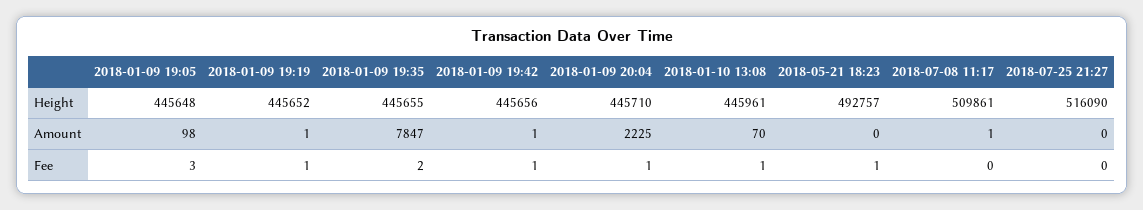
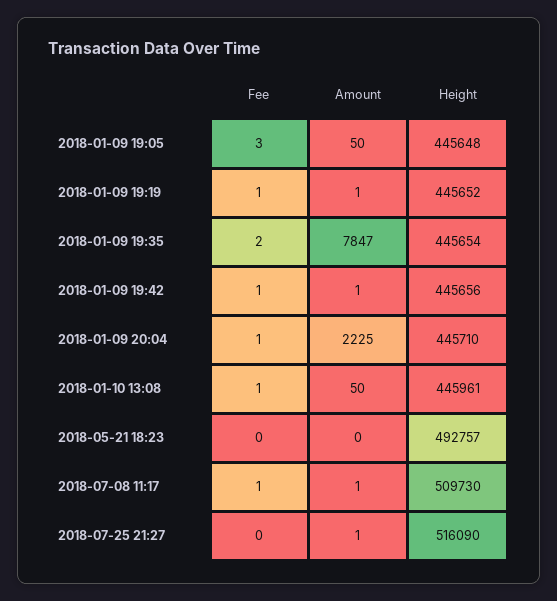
  {
    "2018-01-09 19:05": {
      "Height": 445648,
-     "Amount": 98,
+     "Amount": 50,
      "Fee": 3
    },
    "2018-01-09 19:19": {
      "Height": 445652,
      "Amount": 1,
      "Fee": 1
    },
    "2018-01-09 19:35": {
-     "Height": 445655,
+     "Height": 445654,
      "Amount": 7847,
      "Fee": 2
    },
    "2018-01-09 19:42": {
      "Height": 445656,
      "Amount": 1,
      "Fee": 1
    },
    "2018-01-09 20:04": {
      "Height": 445710,
      "Amount": 2225,
      "Fee": 1
    },
    "2018-01-10 13:08": {
      "Height": 445961,
-     "Amount": 70,
+     "Amount": 50,
      "Fee": 1
    },
    "2018-05-21 18:23": {
      "Height": 492757,
      "Amount": 0,
-     "Fee": 1
+     "Fee": 0
    },
    "2018-07-08 11:17": {
-     "Height": 509861,
+     "Height": 509730,
      "Amount": 1,
-     "Fee": 0
+     "Fee": 1
    },
    "2018-07-25 21:27": {
      "Height": 516090,
-     "Amount": 0,
+     "Amount": 1,
      "Fee": 0
    }
  }

